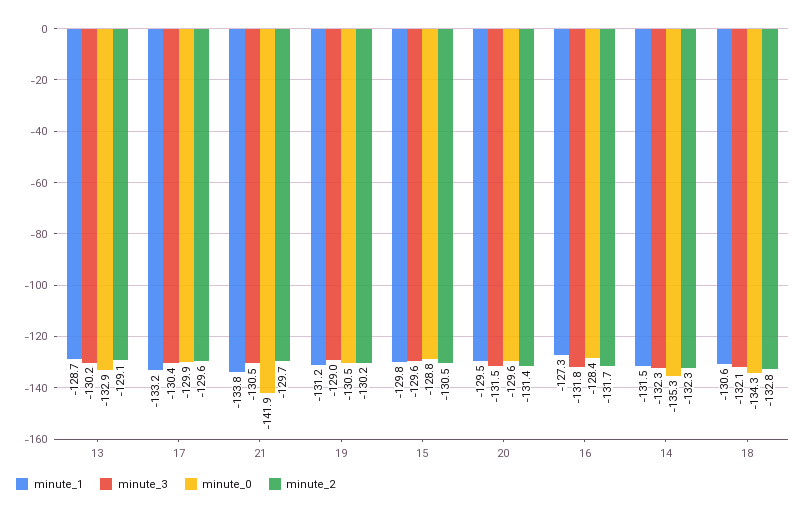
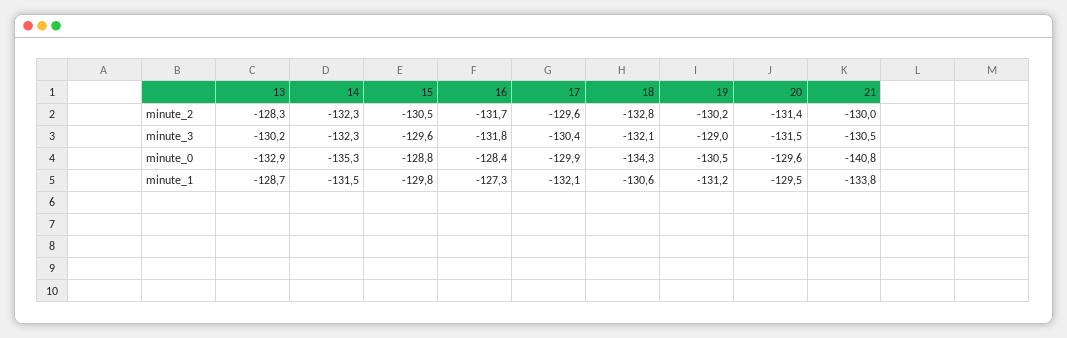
  {
    "minute_1": {
      "13": -128.7,
-     "17": -133.2,
+     "17": -132.1,
      "21": -133.8,
      "19": -131.2,
      "15": -129.8,
      "20": -129.5,
      "16": -127.3,
      "14": -131.5,
      "18": -130.6
    },
    "minute_3": {
      "13": -130.2,
      "17": -130.4,
      "21": -130.5,
      "19": -129,
      "15": -129.6,
      "20": -131.5,
      "16": -131.8,
      "14": -132.3,
      "18": -132.1
    },
    "minute_0": {
      "13": -132.9,
      "17": -129.9,
-     "21": -141.9,
+     "21": -140.8,
      "19": -130.5,
      "15": -128.8,
      "20": -129.6,
      "16": -128.4,
      "14": -135.3,
      "18": -134.3
    },
    "minute_2": {
-     "13": -129.1,
+     "13": -128.3,
      "17": -129.6,
-     "21": -129.7,
+     "21": -130,
      "19": -130.2,
      "15": -130.5,
      "20": -131.4,
      "16": -131.7,
      "14": -132.3,
      "18": -132.8
    }
  }

